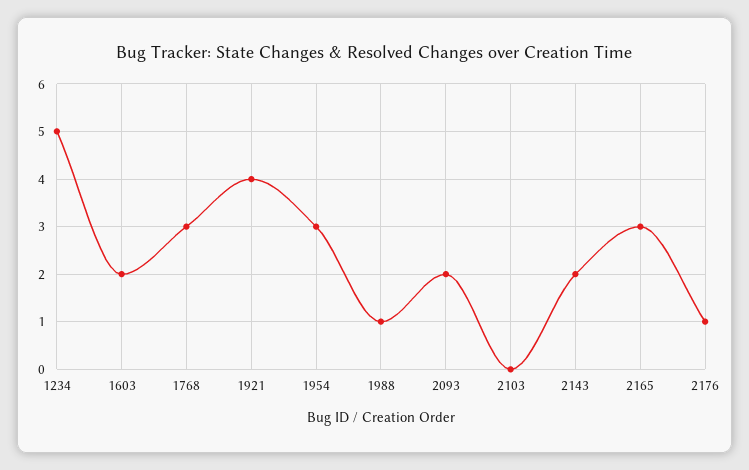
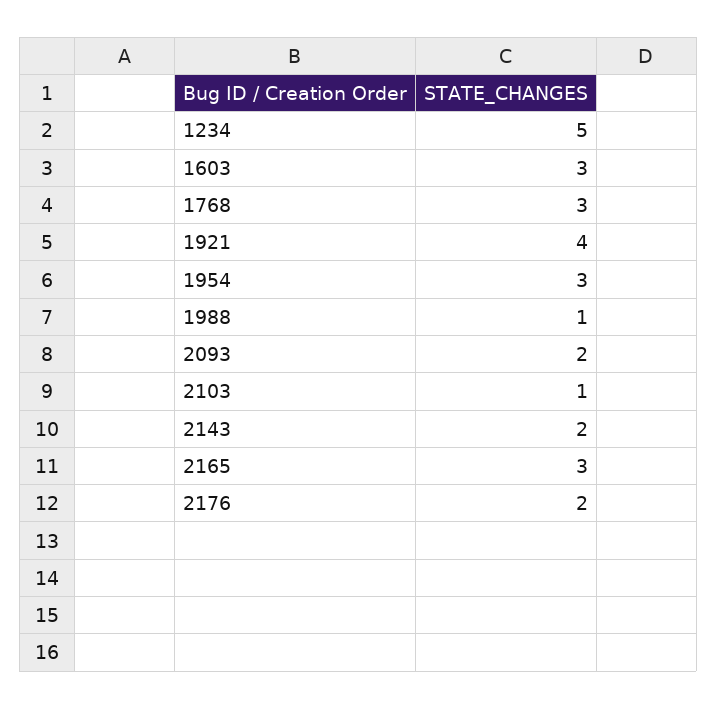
  {
    "1234": 5,
-   "1603": 2,
+   "1603": 3,
    "1768": 3,
    "1921": 4,
    "1954": 3,
    "1988": 1,
    "2093": 2,
-   "2103": 0,
+   "2103": 1,
    "2143": 2,
    "2165": 3,
-   "2176": 1
+   "2176": 2
  }

